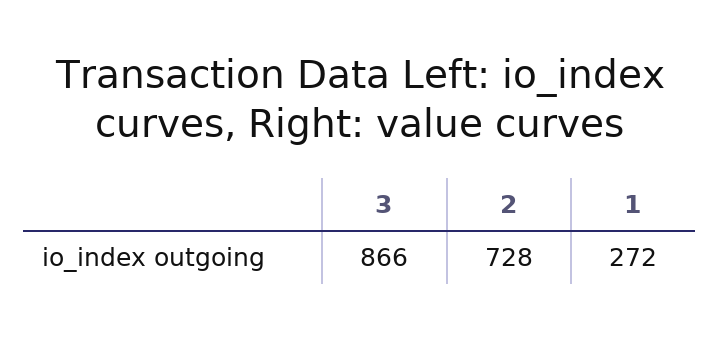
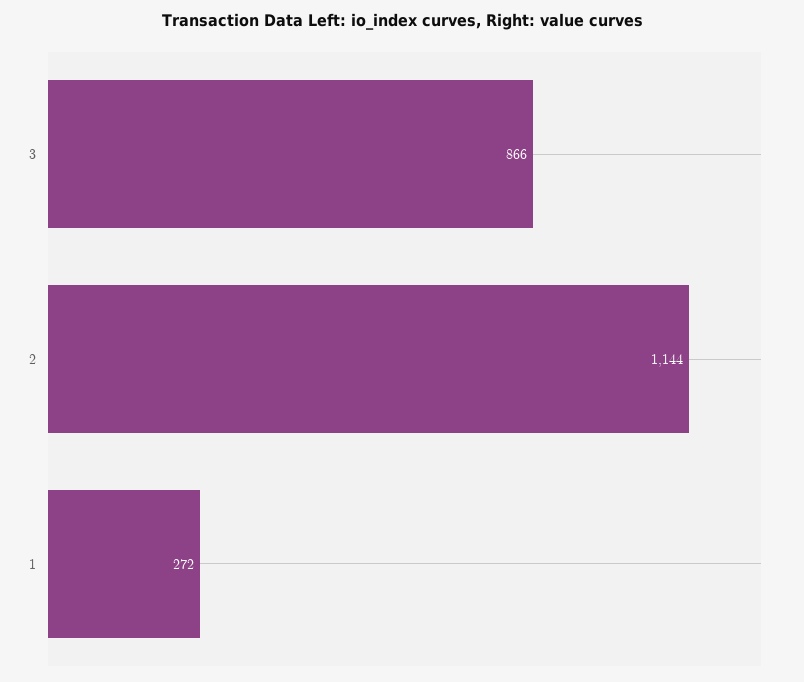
  {
    "3": 866,
-   "2": 728,
+   "2": 1144,
    "1": 272
  }

